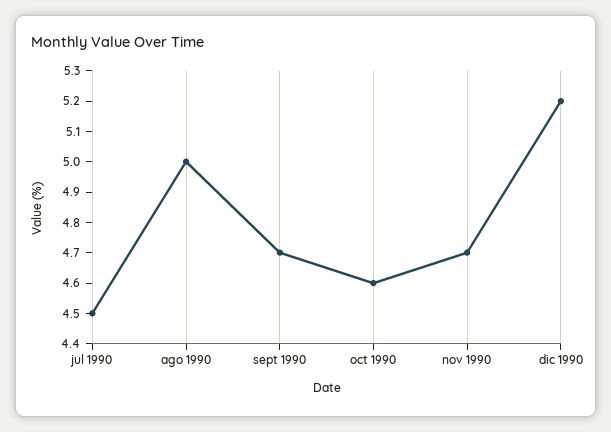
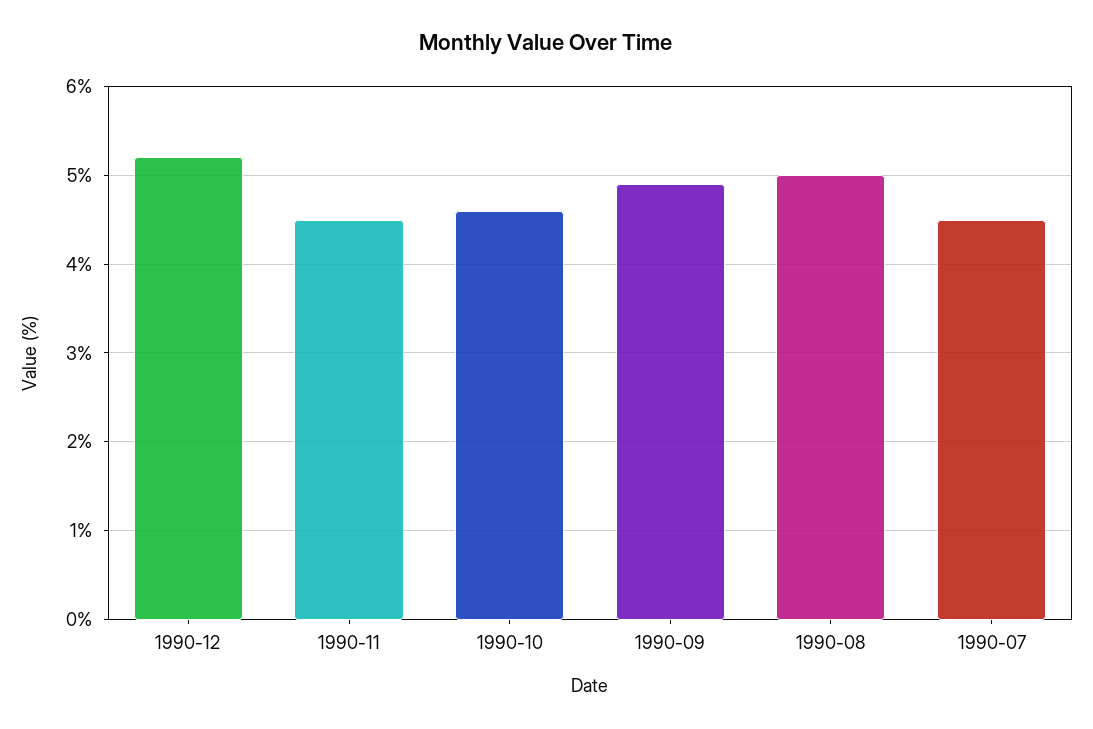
  {
    "jul 1990": 4.5,
    "ago 1990": 5,
-   "sept 1990": 4.7,
+   "sept 1990": 4.9,
    "oct 1990": 4.6,
-   "nov 1990": 4.7,
+   "nov 1990": 4.5,
    "dic 1990": 5.2
  }

